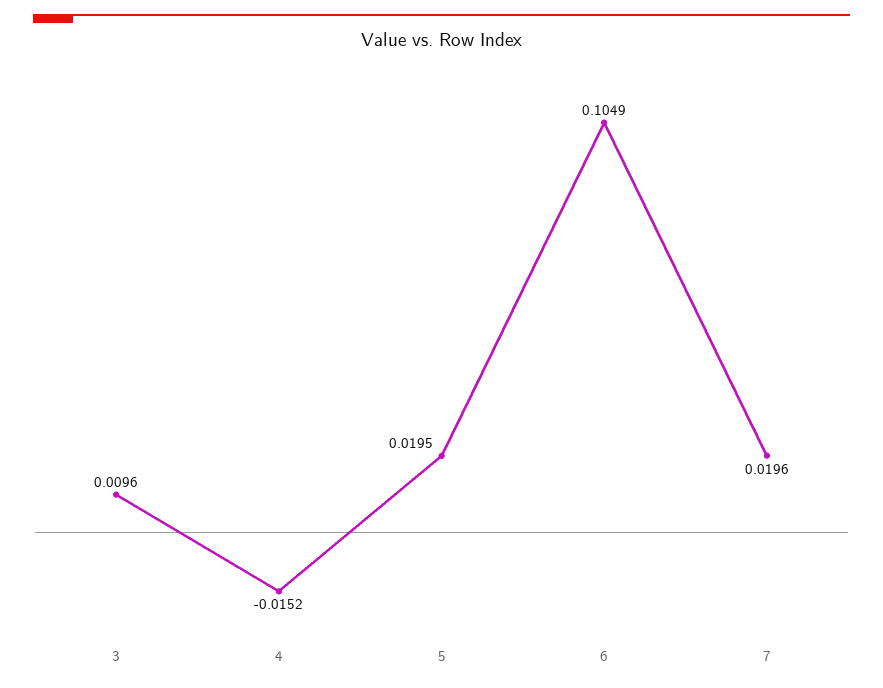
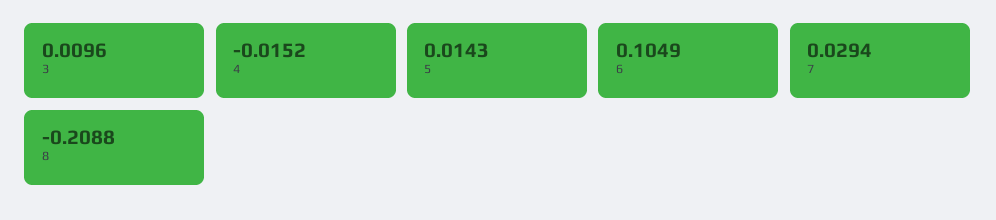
  {
    "3": 0.0096,
    "4": -0.0152,
-   "5": 0.0195,
+   "5": 0.0143,
    "6": 0.1049,
-   "7": 0.0196
+   "7": 0.0294,
+   "8": -0.2088
  }

